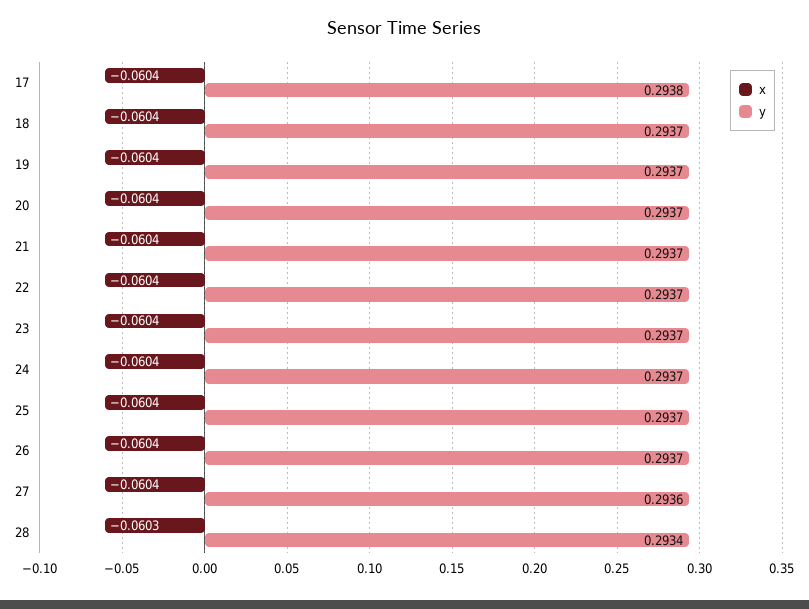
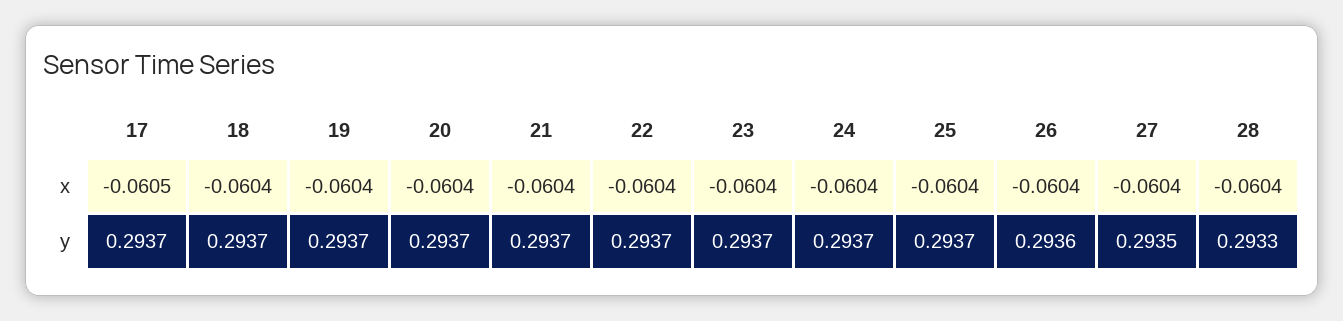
  {
    "x": {
-     "17": -0.0604,
+     "17": -0.0605,
      "18": -0.0604,
      "19": -0.0604,
      "20": -0.0604,
      "21": -0.0604,
      "22": -0.0604,
      "23": -0.0604,
      "24": -0.0604,
      "25": -0.0604,
      "26": -0.0604,
      "27": -0.0604,
-     "28": -0.0603
+     "28": -0.0604
    },
    "y": {
-     "17": 0.2938,
+     "17": 0.2937,
      "18": 0.2937,
      "19": 0.2937,
      "20": 0.2937,
      "21": 0.2937,
      "22": 0.2937,
      "23": 0.2937,
      "24": 0.2937,
      "25": 0.2937,
-     "26": 0.2937,
+     "26": 0.2936,
-     "27": 0.2936,
+     "27": 0.2935,
-     "28": 0.2934
+     "28": 0.2933
    }
  }

